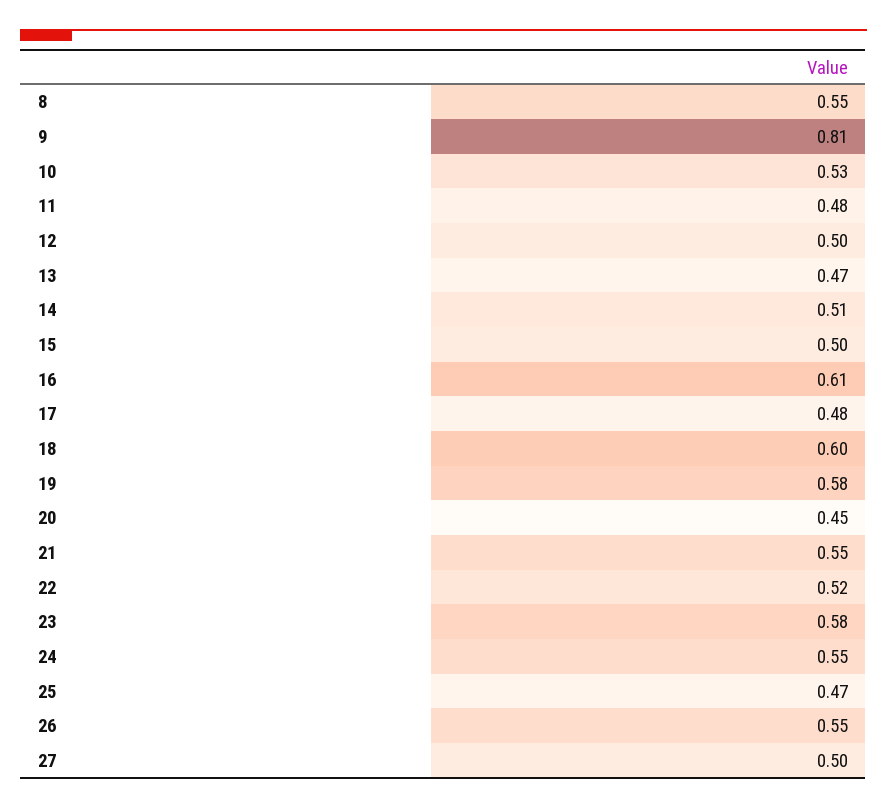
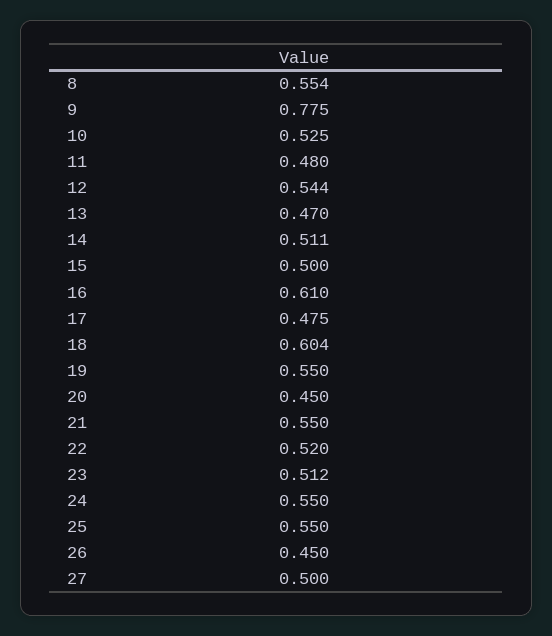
  {
    "8": 0.554,
-   "9": 0.81,
+   "9": 0.775,
    "10": 0.525,
    "11": 0.48,
-   "12": 0.5,
+   "12": 0.544,
    "13": 0.47,
    "14": 0.511,
    "15": 0.5,
    "16": 0.61,
    "17": 0.475,
    "18": 0.604,
-   "19": 0.58,
+   "19": 0.55,
    "20": 0.45,
    "21": 0.55,
    "22": 0.52,
-   "23": 0.58,
+   "23": 0.512,
    "24": 0.55,
-   "25": 0.47,
+   "25": 0.55,
-   "26": 0.55,
+   "26": 0.45,
    "27": 0.5
  }

